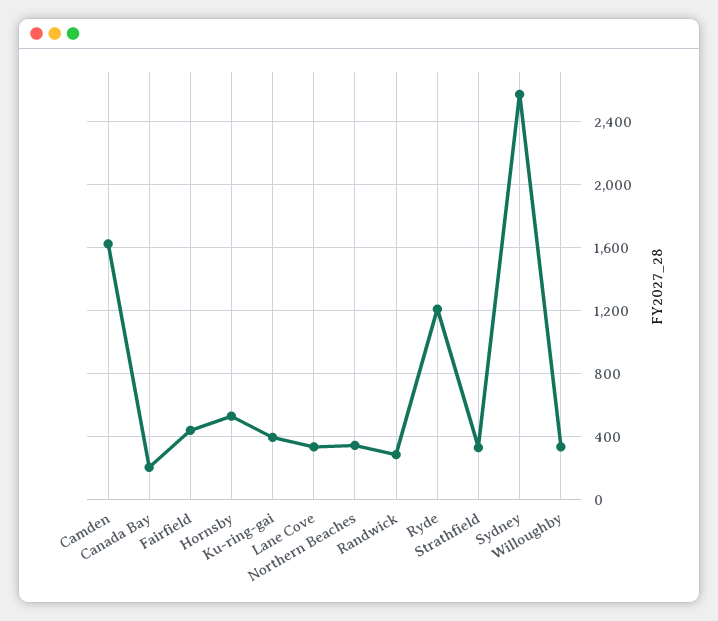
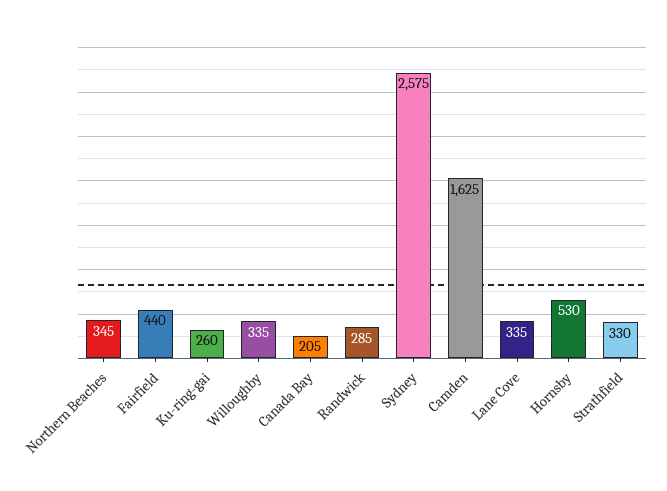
  {
    "Camden": 1625,
    "Canada Bay": 205,
    "Fairfield": 440,
    "Hornsby": 530,
-   "Ku-ring-gai": 400,
+   "Ku-ring-gai": 260,
    "Lane Cove": 335,
    "Northern Beaches": 345,
    "Randwick": 285,
-   "Ryde": 1200,
    "Strathfield": 330,
    "Sydney": 2575,
    "Willoughby": 335
  }

